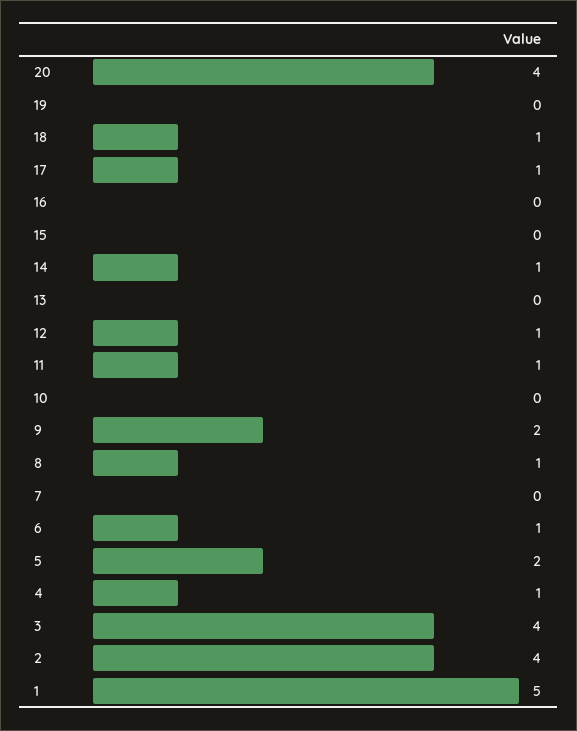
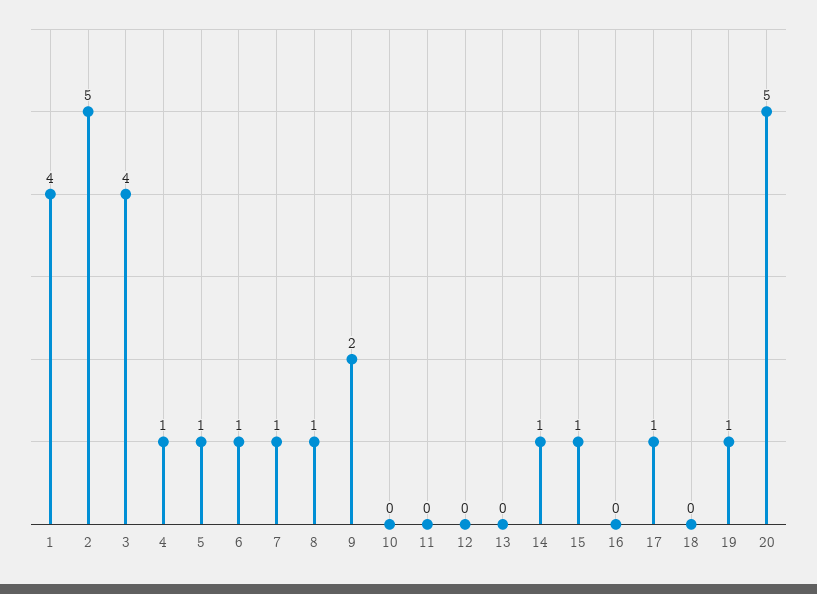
  {
-   "20": 4,
+   "20": 5,
-   "19": 0,
+   "19": 1,
-   "18": 1,
+   "18": 0,
    "17": 1,
    "16": 0,
-   "15": 0,
+   "15": 1,
    "14": 1,
    "13": 0,
-   "12": 1,
+   "12": 0,
-   "11": 1,
+   "11": 0,
    "10": 0,
    "9": 2,
    "8": 1,
-   "7": 0,
+   "7": 1,
    "6": 1,
-   "5": 2,
+   "5": 1,
    "4": 1,
    "3": 4,
-   "2": 4,
+   "2": 5,
-   "1": 5
+   "1": 4
  }

